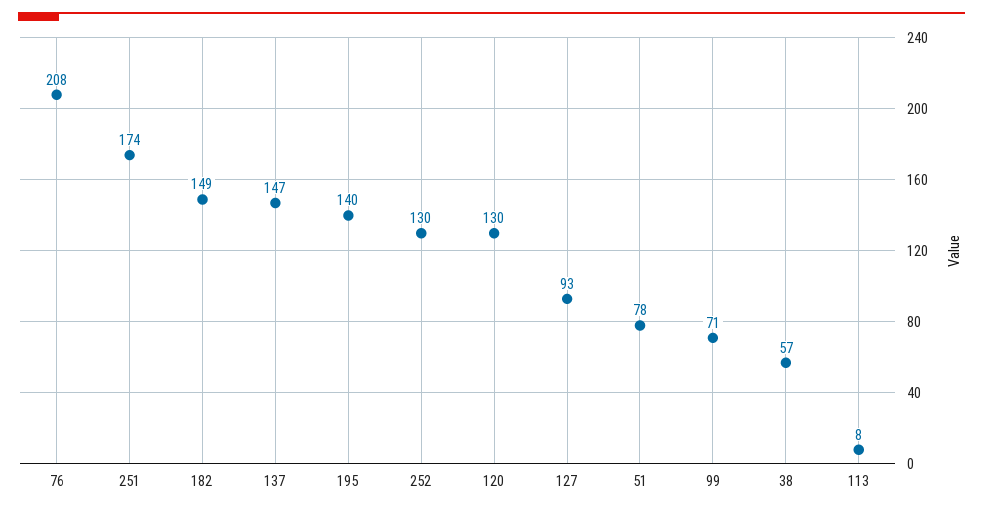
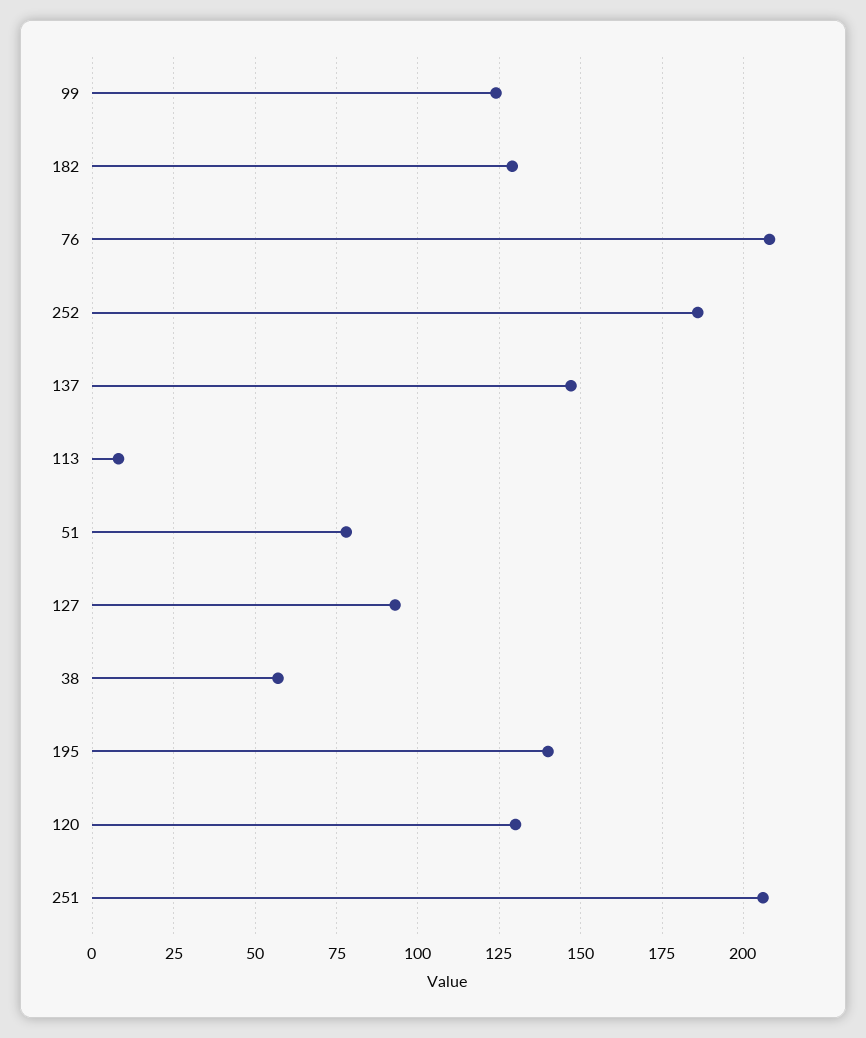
  {
    "76": 208,
-   "251": 174,
+   "251": 205,
-   "182": 149,
+   "182": 130,
    "137": 147,
    "195": 140,
-   "252": 130,
+   "252": 185,
    "120": 130,
    "127": 93,
    "51": 78,
-   "99": 71,
+   "99": 125,
    "38": 57,
    "113": 8
  }

